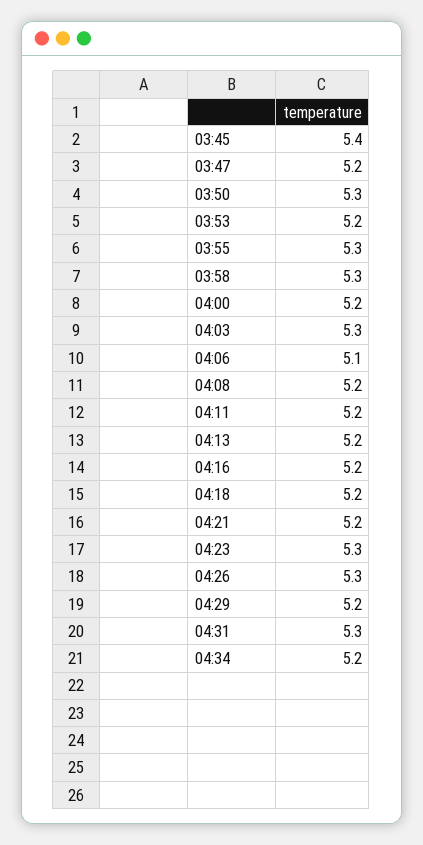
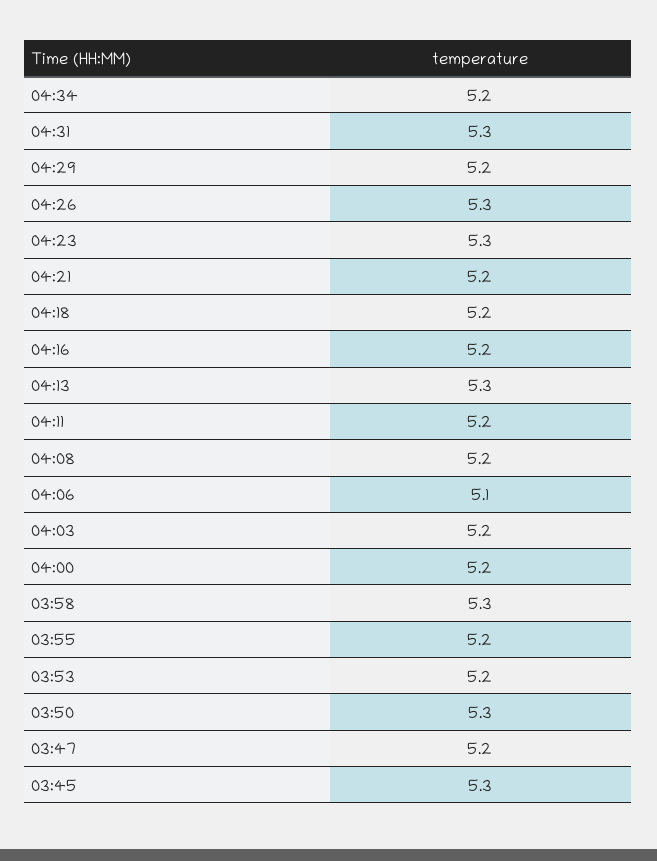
  {
-   "03:45": 5.4,
+   "03:45": 5.3,
    "03:47": 5.2,
    "03:50": 5.3,
    "03:53": 5.2,
-   "03:55": 5.3,
+   "03:55": 5.2,
    "03:58": 5.3,
    "04:00": 5.2,
-   "04:03": 5.3,
+   "04:03": 5.2,
    "04:06": 5.1,
    "04:08": 5.2,
    "04:11": 5.2,
-   "04:13": 5.2,
+   "04:13": 5.3,
    "04:16": 5.2,
    "04:18": 5.2,
    "04:21": 5.2,
    "04:23": 5.3,
    "04:26": 5.3,
    "04:29": 5.2,
    "04:31": 5.3,
    "04:34": 5.2
  }

